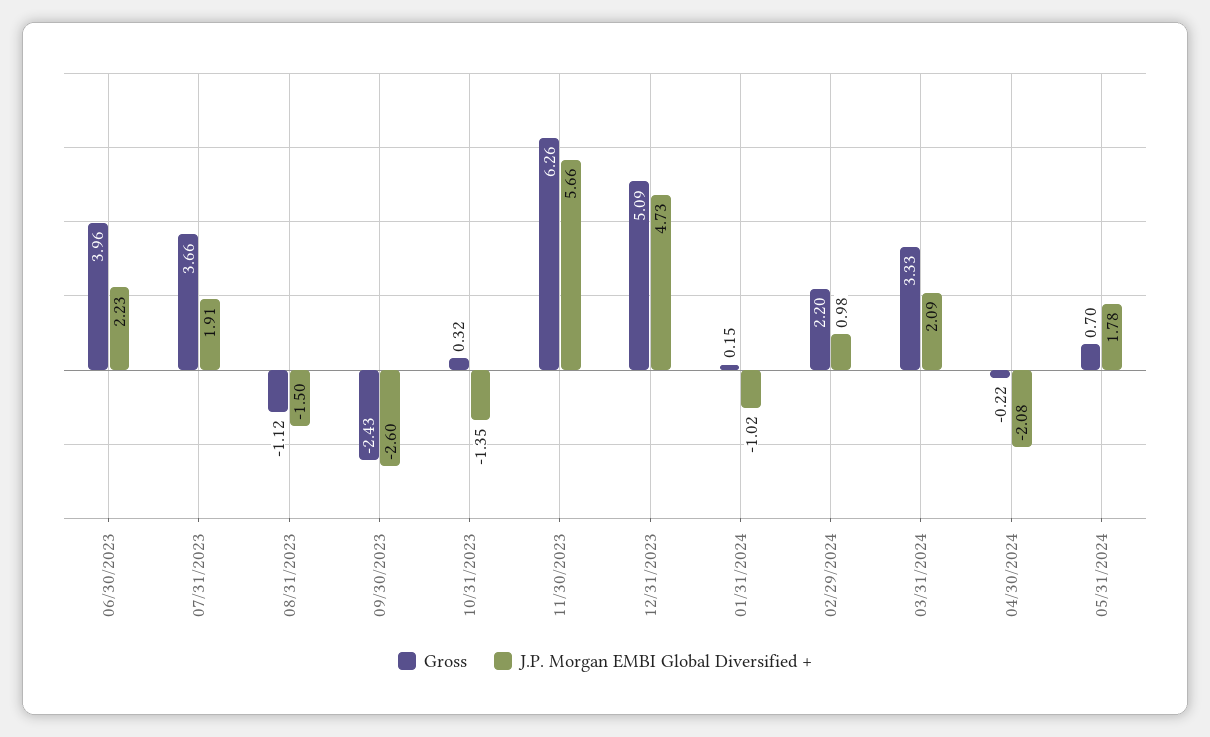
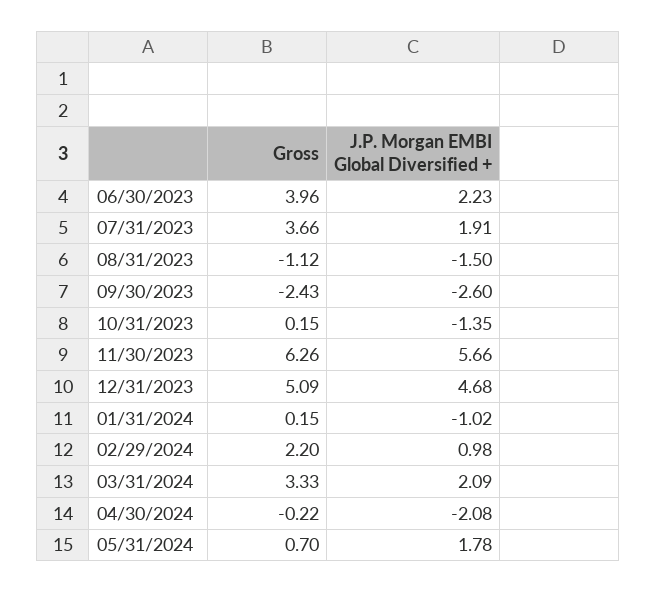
  {
    "Gross": {
      "06/30/2023": 3.96,
      "07/31/2023": 3.66,
      "08/31/2023": -1.12,
      "09/30/2023": -2.43,
-     "10/31/2023": 0.32,
+     "10/31/2023": 0.15,
      "11/30/2023": 6.26,
      "12/31/2023": 5.09,
      "01/31/2024": 0.15,
      "02/29/2024": 2.2,
      "03/31/2024": 3.33,
      "04/30/2024": -0.22,
      "05/31/2024": 0.7
    },
    "J.P. Morgan EMBI Global Diversified +": {
      "06/30/2023": 2.23,
      "07/31/2023": 1.91,
      "08/31/2023": -1.5,
      "09/30/2023": -2.6,
      "10/31/2023": -1.35,
      "11/30/2023": 5.66,
-     "12/31/2023": 4.73,
+     "12/31/2023": 4.68,
      "01/31/2024": -1.02,
      "02/29/2024": 0.98,
      "03/31/2024": 2.09,
      "04/30/2024": -2.08,
      "05/31/2024": 1.78
    }
  }

